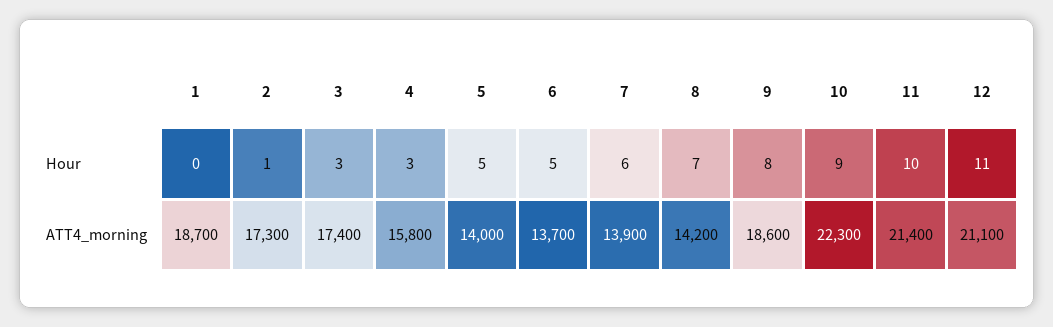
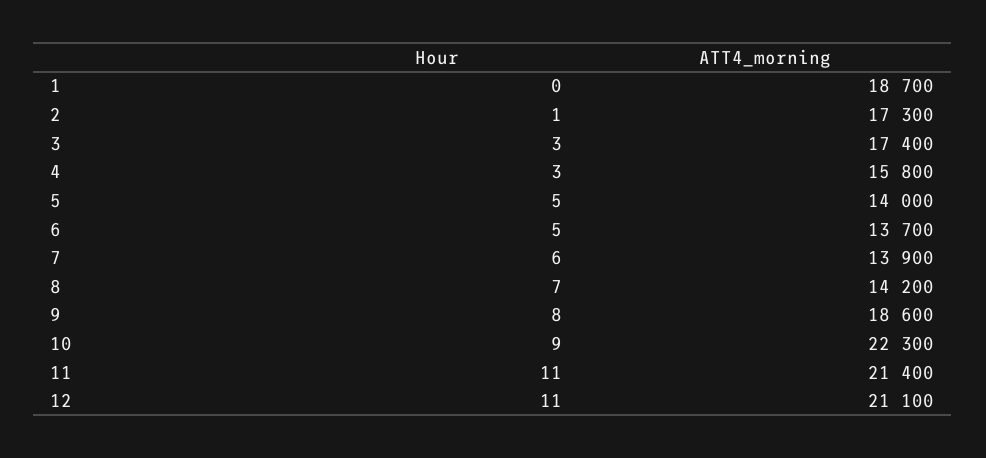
  {
    "1": {
      "Hour": 0,
      "ATT4_morning": 18700
    },
    "2": {
      "Hour": 1,
      "ATT4_morning": 17300
    },
    "3": {
      "Hour": 3,
      "ATT4_morning": 17400
    },
    "4": {
      "Hour": 3,
      "ATT4_morning": 15800
    },
    "5": {
      "Hour": 5,
      "ATT4_morning": 14000
    },
    "6": {
      "Hour": 5,
      "ATT4_morning": 13700
    },
    "7": {
      "Hour": 6,
      "ATT4_morning": 13900
    },
    "8": {
      "Hour": 7,
      "ATT4_morning": 14200
    },
    "9": {
      "Hour": 8,
      "ATT4_morning": 18600
    },
    "10": {
      "Hour": 9,
      "ATT4_morning": 22300
    },
    "11": {
-     "Hour": 10,
+     "Hour": 11,
      "ATT4_morning": 21400
    },
    "12": {
      "Hour": 11,
      "ATT4_morning": 21100
    }
  }

